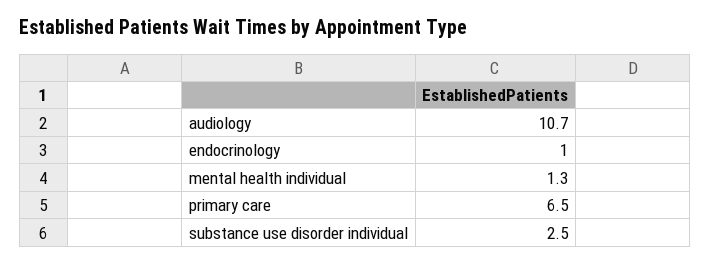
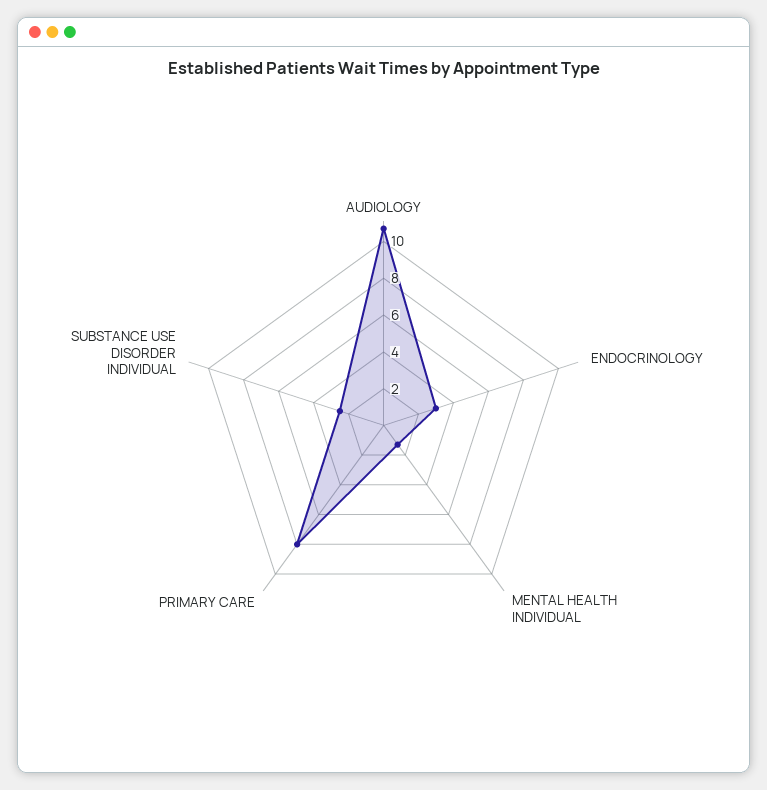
  {
    "audiology": 10.7,
-   "endocrinology": 1,
+   "endocrinology": 3,
    "mental health individual": 1.3,
-   "primary care": 6.5,
+   "primary care": 8,
    "substance use disorder individual": 2.5
  }

